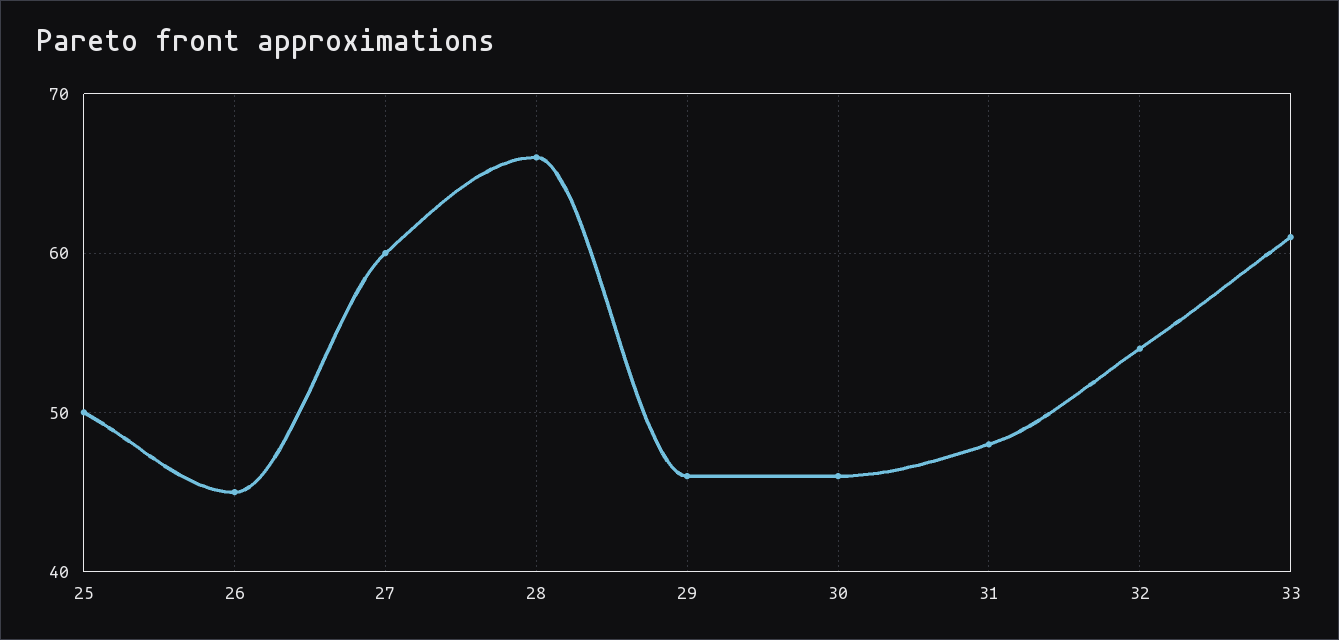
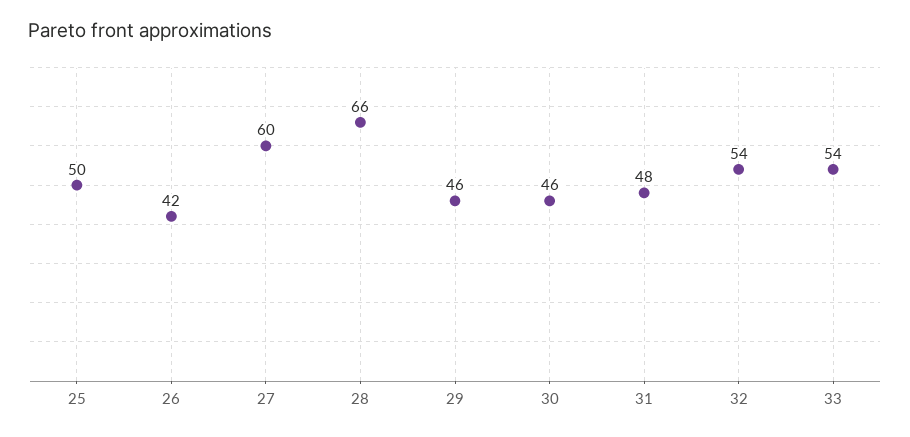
  {
    "25": 50,
-   "26": 45,
+   "26": 42,
    "27": 60,
    "28": 66,
    "29": 46,
    "30": 46,
    "31": 48,
    "32": 54,
-   "33": 61
+   "33": 54
  }

